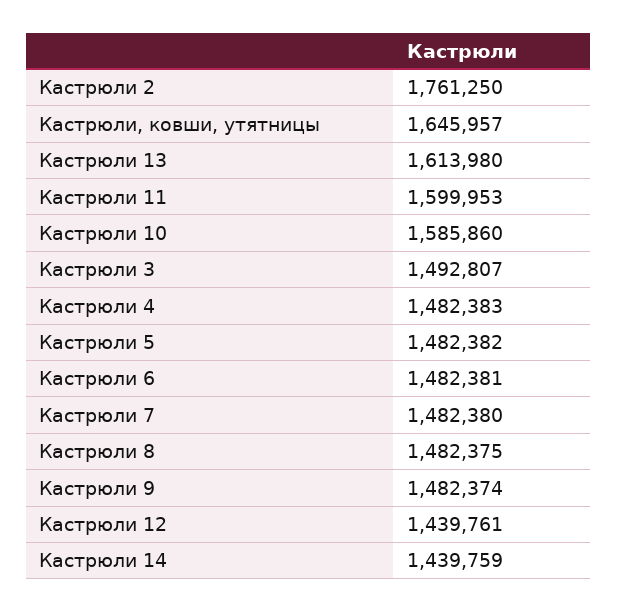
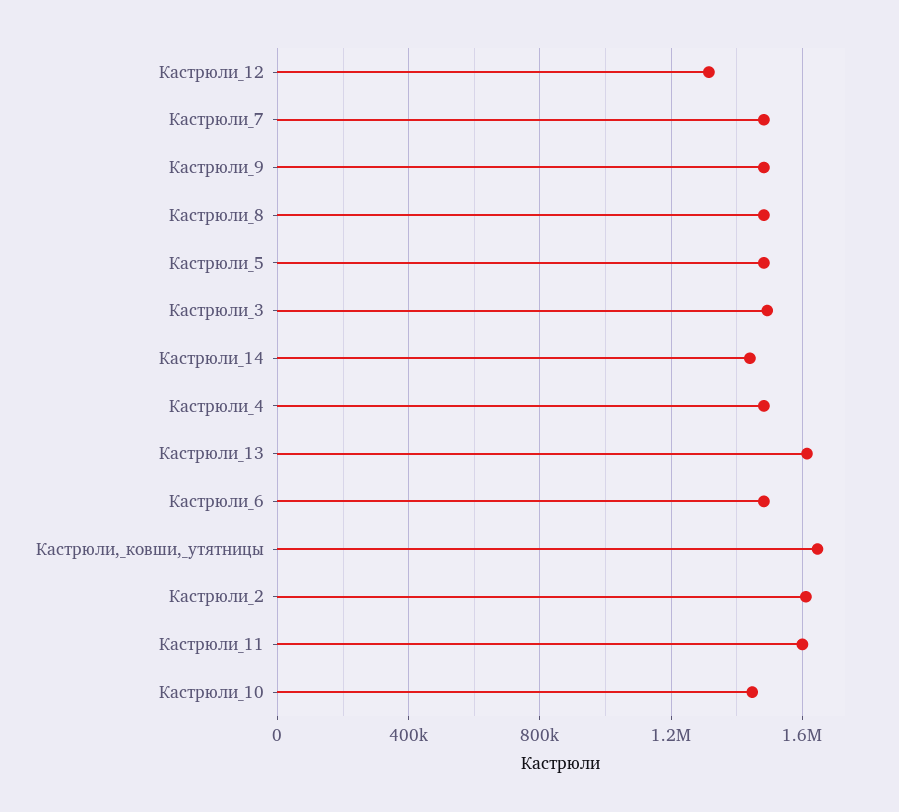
  {
-   "Кастрюли 2": 1761250,
+   "Кастрюли 2": 1600000,
    "Кастрюли, ковши, утятницы": 1645957,
    "Кастрюли 13": 1613980,
    "Кастрюли 11": 1599953,
-   "Кастрюли 10": 1585860,
+   "Кастрюли 10": 1450000,
    "Кастрюли 3": 1492807,
    "Кастрюли 4": 1482383,
    "Кастрюли 5": 1482382,
    "Кастрюли 6": 1482381,
    "Кастрюли 7": 1482380,
    "Кастрюли 8": 1482375,
    "Кастрюли 9": 1482374,
-   "Кастрюли 12": 1439761,
+   "Кастрюли 12": 1300000,
    "Кастрюли 14": 1439759
  }

